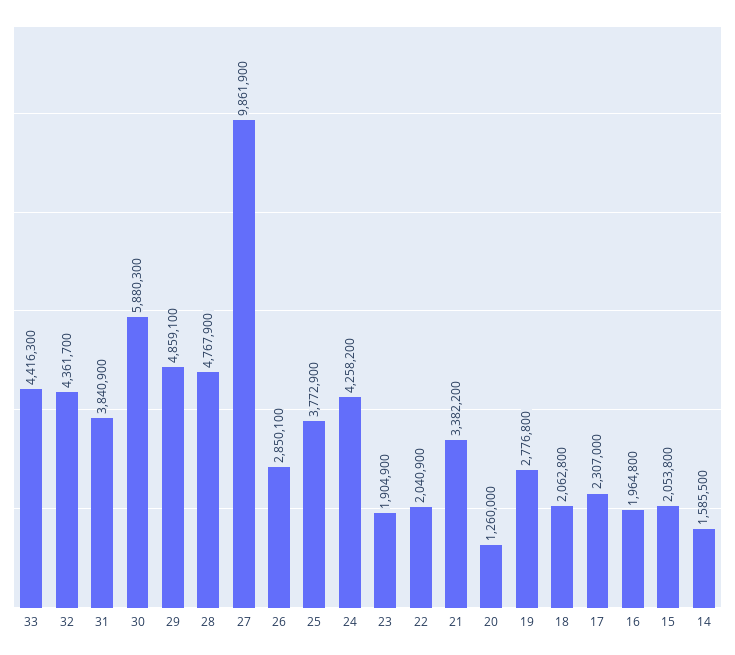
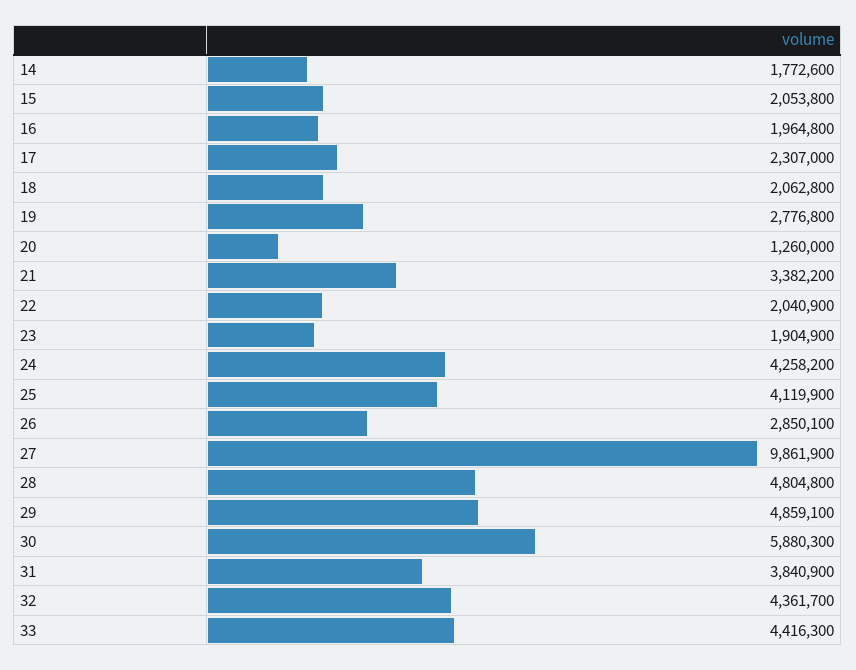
  {
    "33": 4416300,
    "32": 4361700,
    "31": 3840900,
    "30": 5880300,
    "29": 4859100,
-   "28": 4767900,
+   "28": 4804800,
    "27": 9861900,
    "26": 2850100,
-   "25": 3772900,
+   "25": 4119900,
    "24": 4258200,
    "23": 1904900,
    "22": 2040900,
    "21": 3382200,
    "20": 1260000,
    "19": 2776800,
    "18": 2062800,
    "17": 2307000,
    "16": 1964800,
    "15": 2053800,
-   "14": 1585500
+   "14": 1772600
  }

